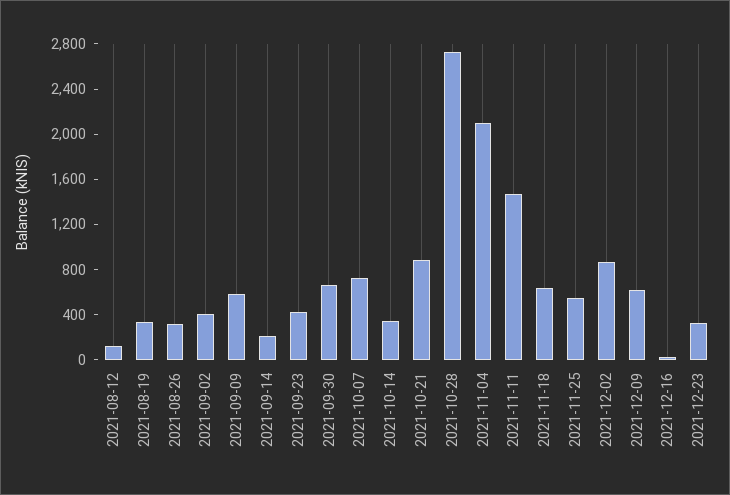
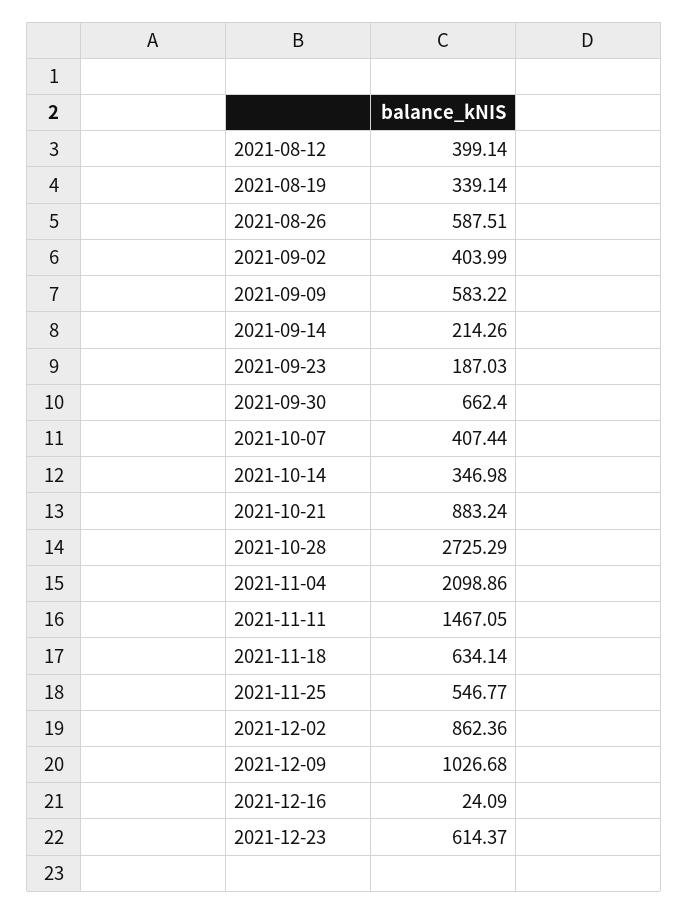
  {
-   "2021-08-12": 100,
+   "2021-08-12": 399.14,
    "2021-08-19": 339.14,
-   "2021-08-26": 300,
+   "2021-08-26": 587.51,
    "2021-09-02": 403.99,
    "2021-09-09": 583.22,
    "2021-09-14": 214.26,
-   "2021-09-23": 400,
+   "2021-09-23": 187.03,
    "2021-09-30": 662.4,
-   "2021-10-07": 700,
+   "2021-10-07": 407.44,
    "2021-10-14": 346.98,
    "2021-10-21": 883.24,
    "2021-10-28": 2725.29,
    "2021-11-04": 2098.86,
    "2021-11-11": 1467.05,
    "2021-11-18": 634.14,
    "2021-11-25": 546.77,
    "2021-12-02": 862.36,
-   "2021-12-09": 600,
+   "2021-12-09": 1026.68,
    "2021-12-16": 24.09,
-   "2021-12-23": 300
+   "2021-12-23": 614.37
  }

